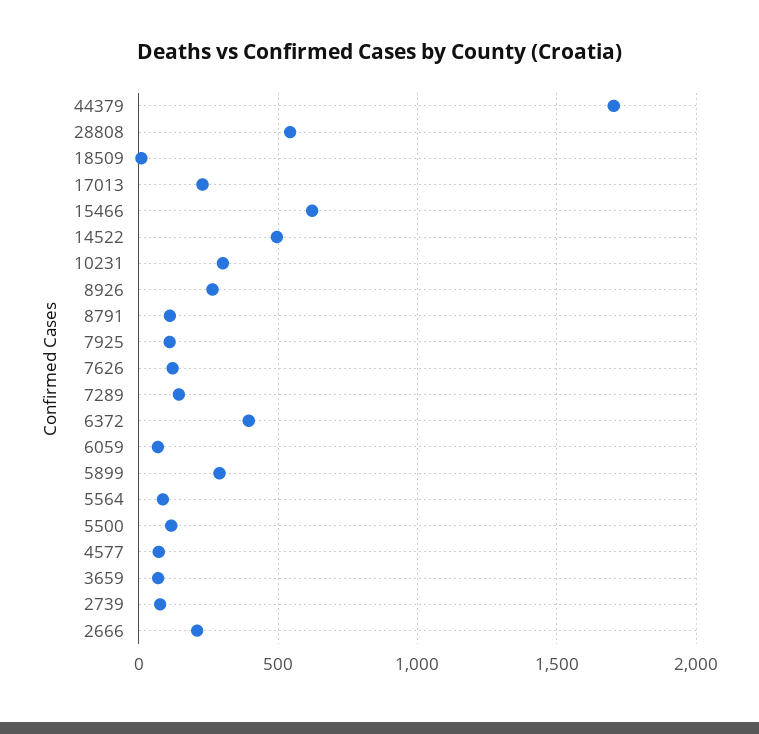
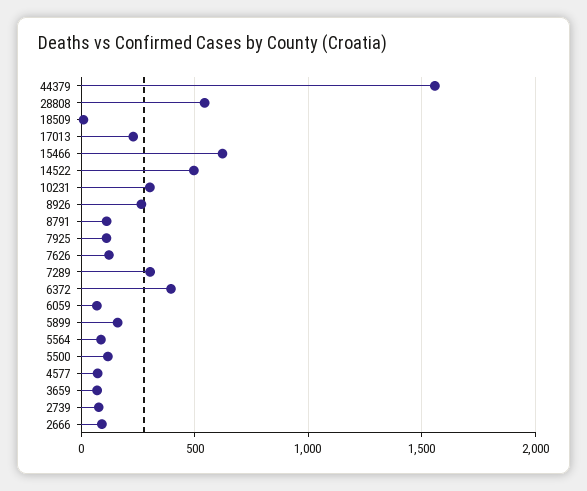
  {
-   "44379": 1700,
+   "44379": 1550,
    "28808": 550,
    "18509": 0,
    "17013": 250,
    "15466": 600,
    "14522": 500,
    "10231": 300,
    "8926": 250,
    "8791": 100,
    "7925": 100,
    "7626": 100,
-   "7289": 150,
+   "7289": 300,
    "6372": 400,
    "6059": 50,
-   "5899": 300,
+   "5899": 150,
    "5564": 100,
    "5500": 100,
    "4577": 50,
    "3659": 50,
    "2739": 100,
-   "2666": 200
+   "2666": 100
  }

